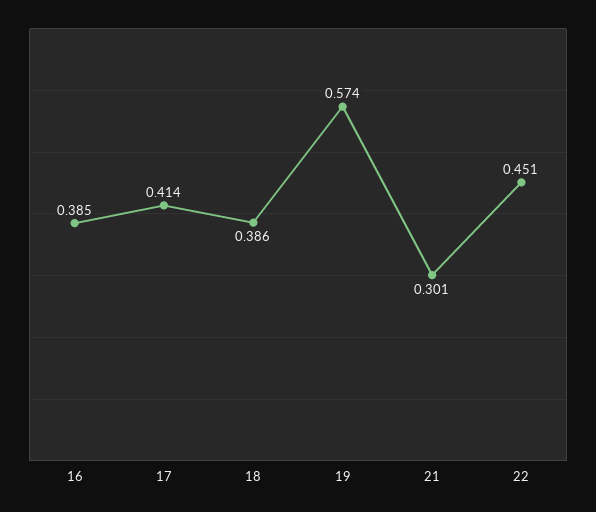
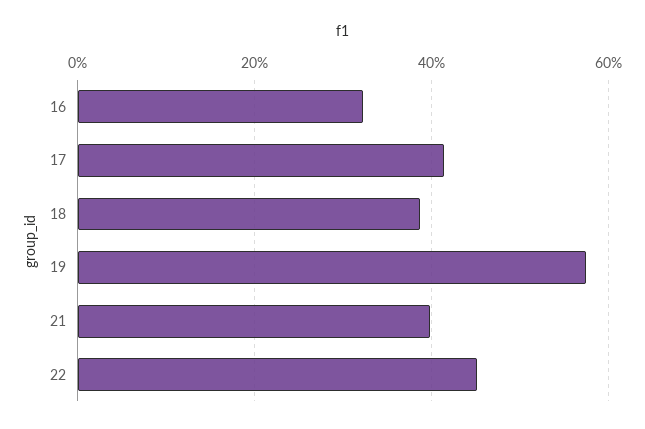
  {
-   "16": 0.385,
+   "16": 0.32,
    "17": 0.414,
    "18": 0.386,
    "19": 0.574,
-   "21": 0.301,
+   "21": 0.4,
    "22": 0.451
  }

